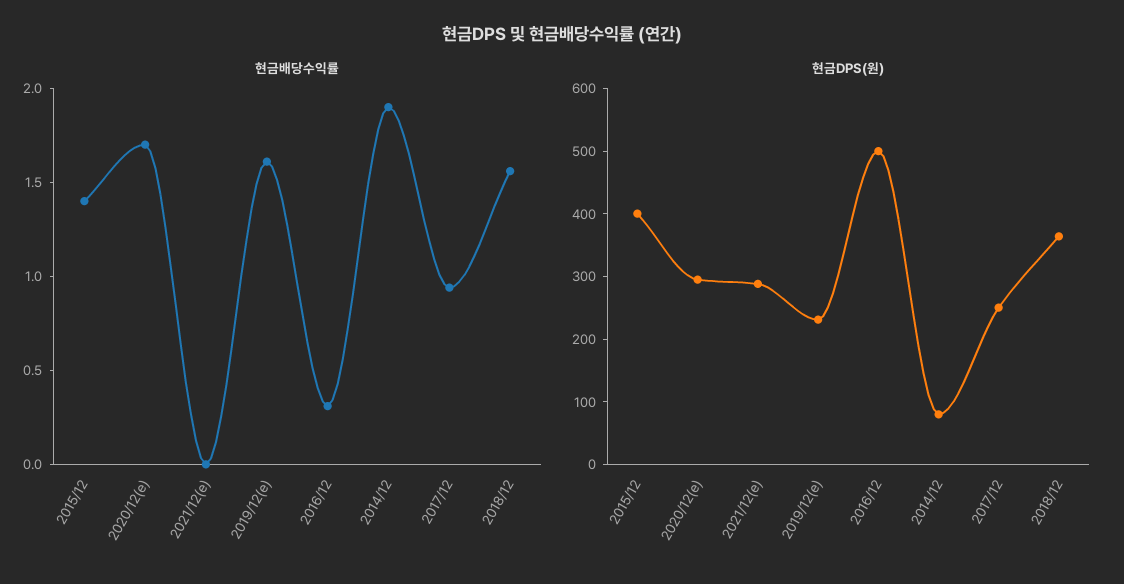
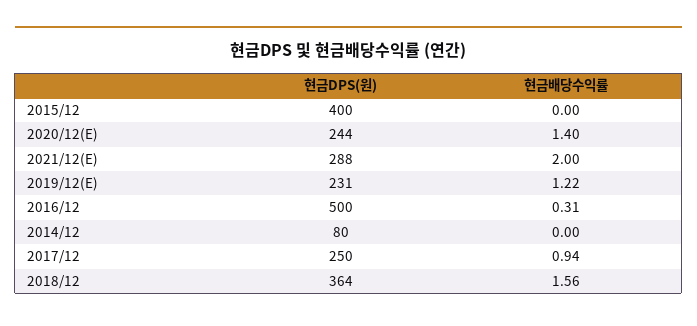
  {
    "현금배당수익률": {
-     "2015/12": 1.4,
+     "2015/12": 0,
-     "2020/12(e)": 1.7,
+     "2020/12(e)": 1.4,
-     "2021/12(e)": 0,
+     "2021/12(e)": 2,
-     "2019/12(e)": 1.6,
+     "2019/12(e)": 1.22,
      "2016/12": 0.31,
-     "2014/12": 1.9,
+     "2014/12": 0,
      "2017/12": 0.94,
      "2018/12": 1.56
    },
    "현금DPS(원)": {
      "2015/12": 400,
-     "2020/12(e)": 300,
+     "2020/12(e)": 244,
      "2021/12(e)": 288,
      "2019/12(e)": 231,
      "2016/12": 500,
      "2014/12": 80,
      "2017/12": 250,
      "2018/12": 364
    }
  }

